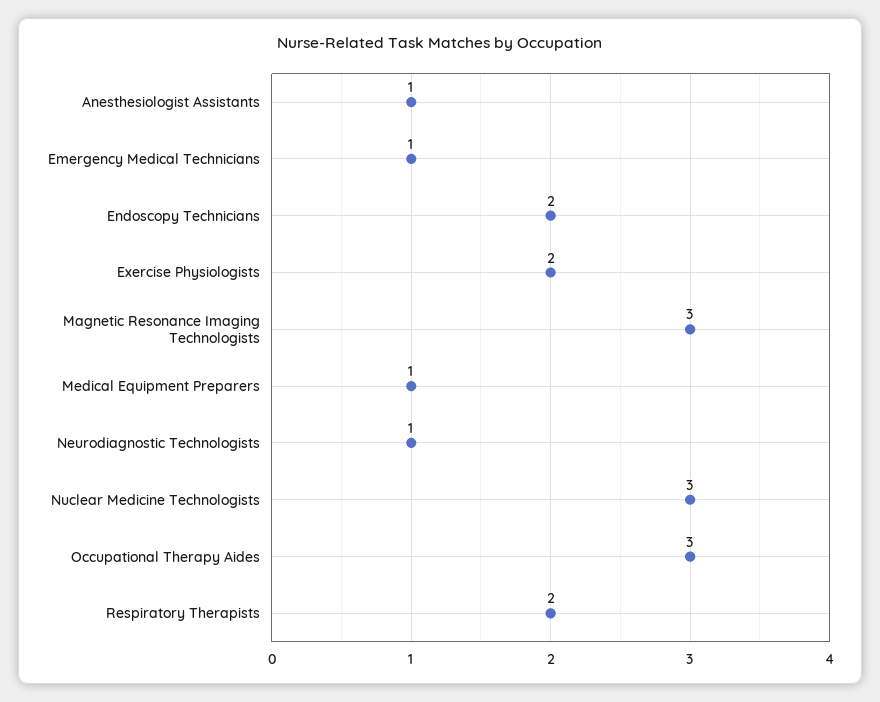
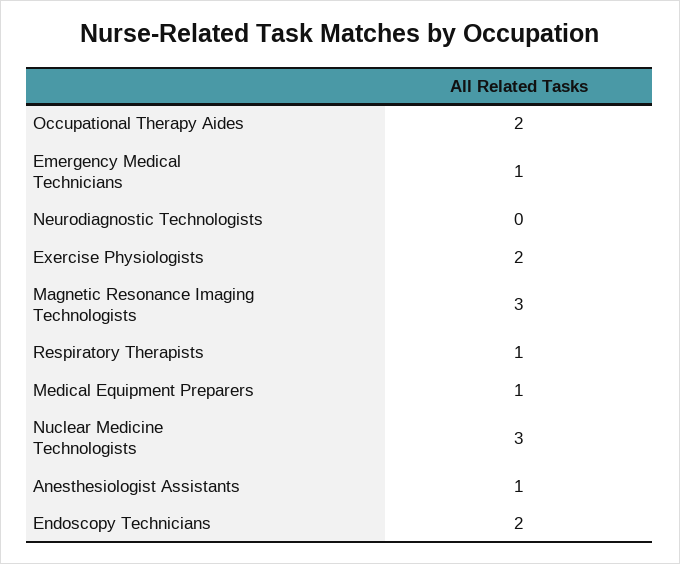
  {
    "Anesthesiologist Assistants": 1,
    "Emergency Medical Technicians": 1,
    "Endoscopy Technicians": 2,
    "Exercise Physiologists": 2,
    "Magnetic Resonance Imaging Technologists": 3,
    "Medical Equipment Preparers": 1,
-   "Neurodiagnostic Technologists": 1,
+   "Neurodiagnostic Technologists": 0,
    "Nuclear Medicine Technologists": 3,
-   "Occupational Therapy Aides": 3,
+   "Occupational Therapy Aides": 2,
-   "Respiratory Therapists": 2
+   "Respiratory Therapists": 1
  }

